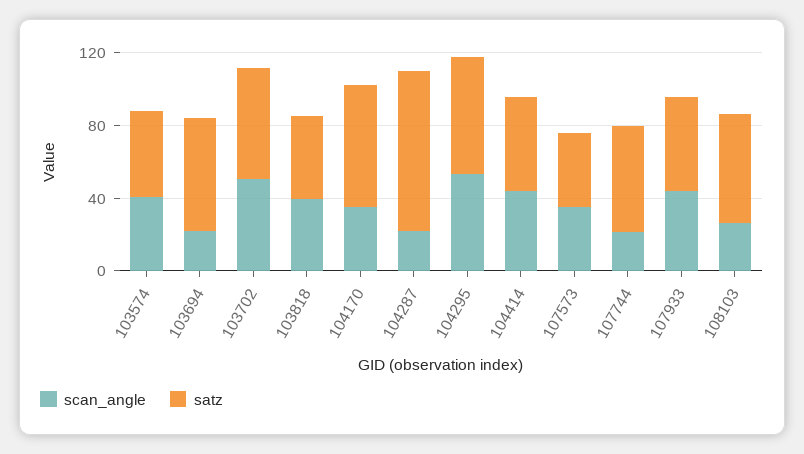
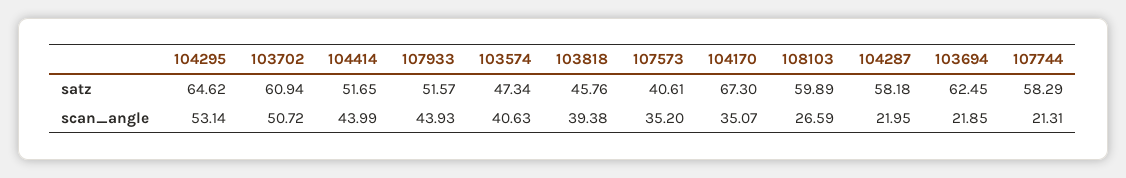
  {
    "scan_angle": {
      "103574": 40.63,
      "103694": 21.85,
      "103702": 50.72,
      "103818": 39.38,
      "104170": 35.07,
      "104287": 21.95,
      "104295": 53.14,
      "104414": 43.99,
      "107573": 35.2,
      "107744": 21.31,
      "107933": 43.93,
      "108103": 26.59
    },
    "satz": {
      "103574": 47.34,
      "103694": 62.45,
      "103702": 60.94,
      "103818": 45.76,
      "104170": 67.3,
-     "104287": 90,
+     "104287": 58.18,
      "104295": 64.62,
      "104414": 51.65,
      "107573": 40.61,
      "107744": 58.29,
      "107933": 51.57,
      "108103": 59.89
    }
  }

